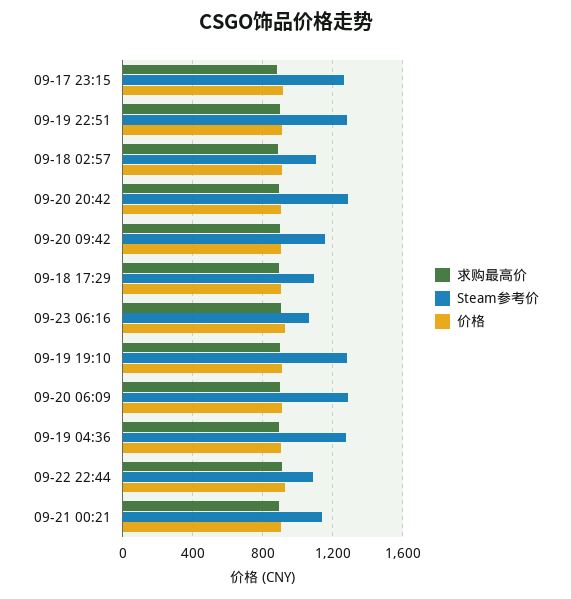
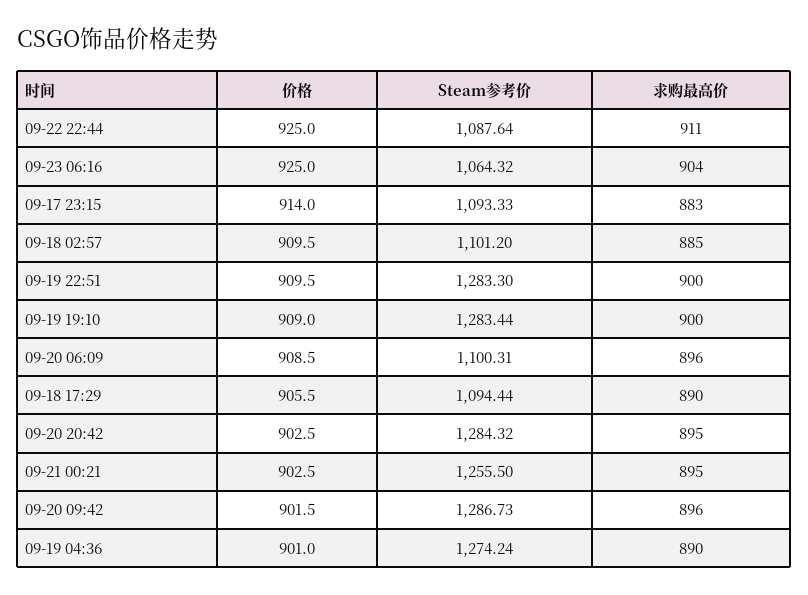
  {
    "求购最高价": {
      "09-17 23:15": 883,
      "09-19 22:51": 900,
      "09-18 02:57": 885,
      "09-20 20:42": 895,
      "09-20 09:42": 896,
      "09-18 17:29": 890,
      "09-23 06:16": 904,
      "09-19 19:10": 900,
      "09-20 06:09": 896,
      "09-19 04:36": 890,
      "09-22 22:44": 911,
      "09-21 00:21": 895
    },
    "Steam参考价": {
-     "09-17 23:15": 1250,
+     "09-17 23:15": 1093.33,
      "09-19 22:51": 1283.3,
      "09-18 02:57": 1101.2,
      "09-20 20:42": 1284.32,
-     "09-20 09:42": 1150,
+     "09-20 09:42": 1286.73,
      "09-18 17:29": 1094.44,
      "09-23 06:16": 1064.32,
      "09-19 19:10": 1283.44,
-     "09-20 06:09": 1300,
+     "09-20 06:09": 1100.31,
      "09-19 04:36": 1274.24,
      "09-22 22:44": 1087.64,
-     "09-21 00:21": 1150
+     "09-21 00:21": 1255.5
    },
    "价格": {
      "09-17 23:15": 914,
      "09-19 22:51": 909.5,
      "09-18 02:57": 909.5,
      "09-20 20:42": 902.5,
      "09-20 09:42": 901.5,
      "09-18 17:29": 905.5,
      "09-23 06:16": 925,
      "09-19 19:10": 909,
      "09-20 06:09": 908.5,
      "09-19 04:36": 901,
      "09-22 22:44": 925,
      "09-21 00:21": 902.5
    }
  }

